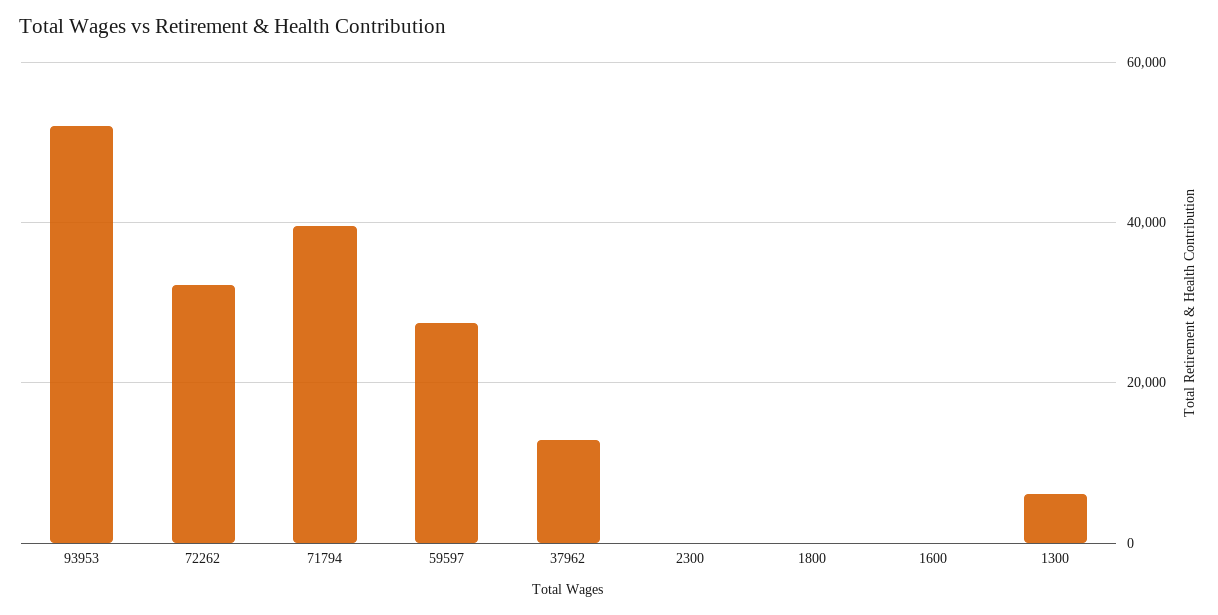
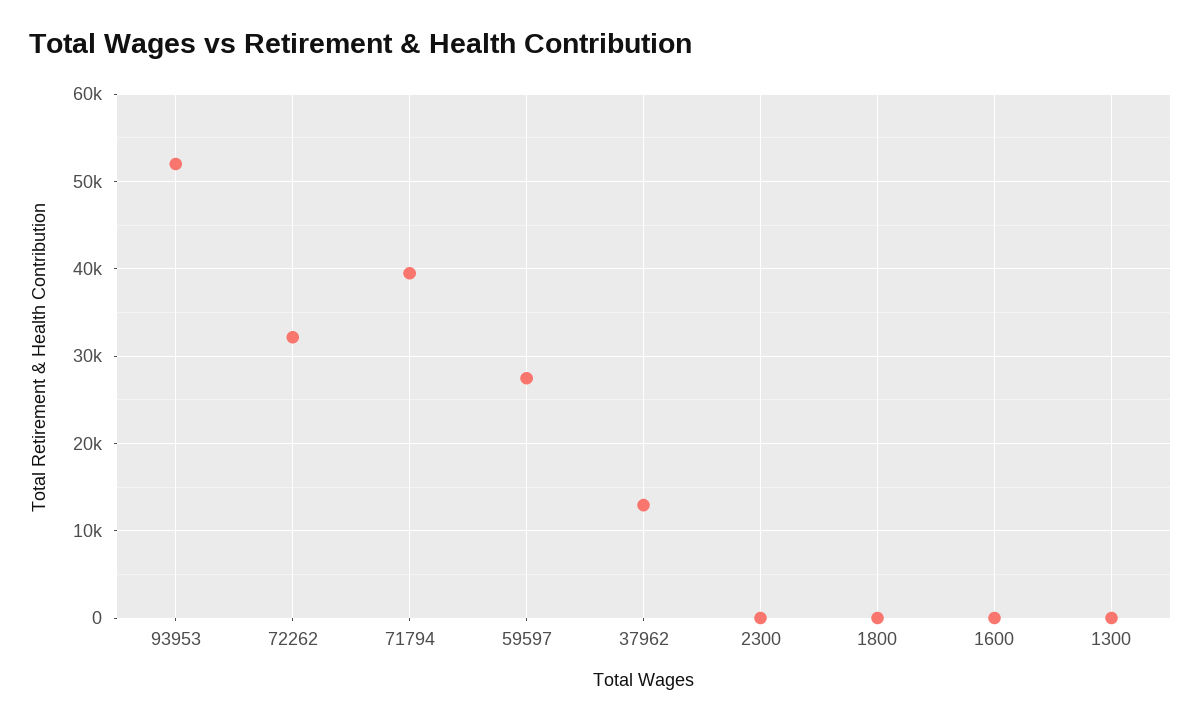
  {
    "93953": 52000,
    "72262": 32000,
    "71794": 39000,
    "59597": 27000,
    "37962": 13000,
    "2300": 0,
    "1800": 0,
    "1600": 0,
-   "1300": 6000
+   "1300": 0
  }

